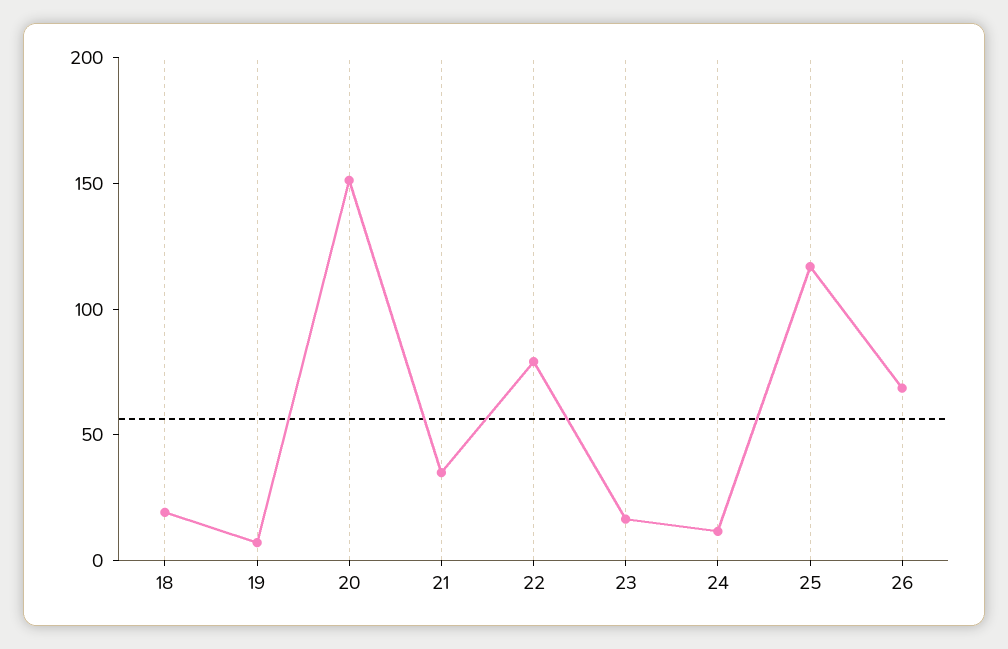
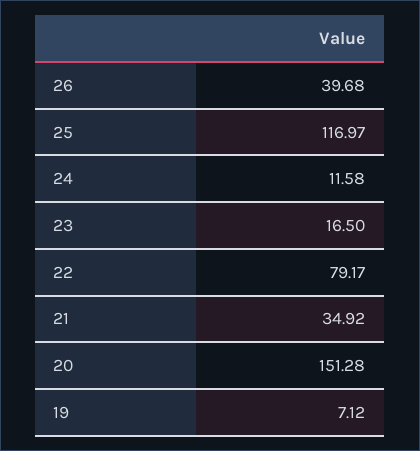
  {
-   "18": 20,
    "19": 7.12,
    "20": 151.28,
    "21": 34.92,
    "22": 79.17,
    "23": 16.5,
    "24": 11.58,
    "25": 116.97,
-   "26": 70
+   "26": 39.68
  }

